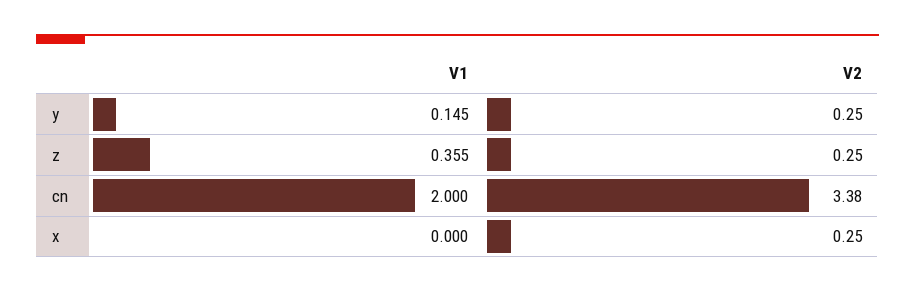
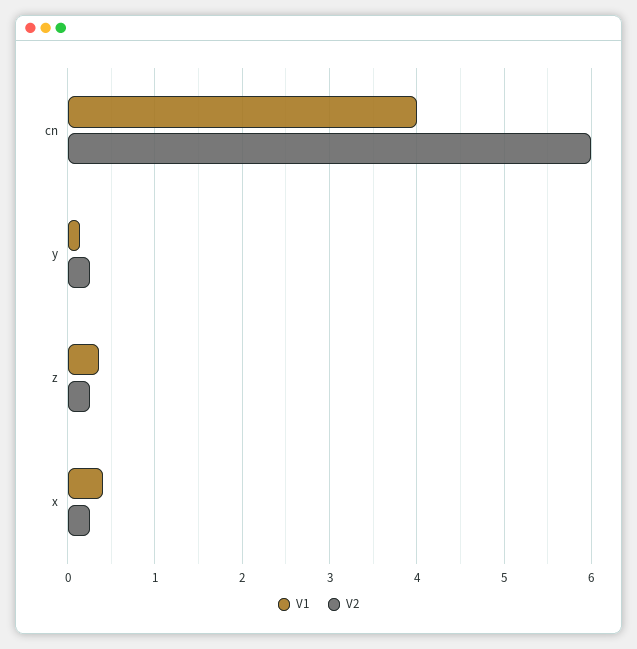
  {
    "V1": {
      "y": 0.145,
      "z": 0.355,
-     "cn": 2,
+     "cn": 4,
-     "x": 0
+     "x": 0.4
    },
    "V2": {
      "y": 0.25,
      "z": 0.25,
-     "cn": 3.38,
+     "cn": 6,
      "x": 0.25
    }
  }

